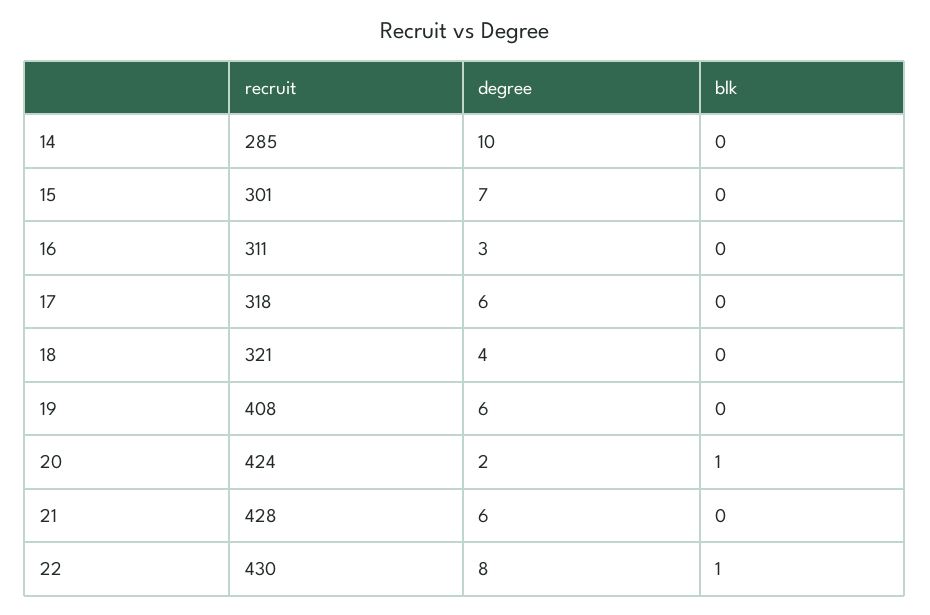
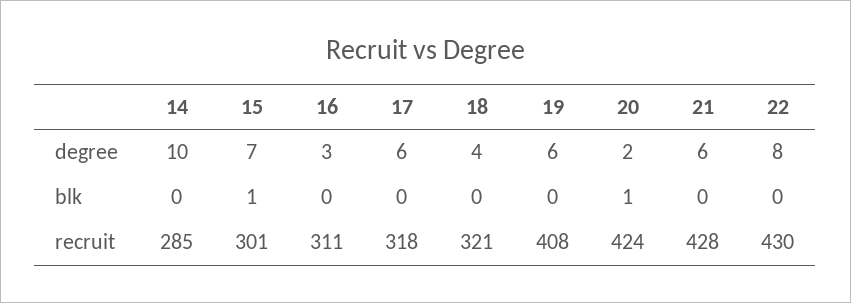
  {
    "recruit": {
      "14": 285,
      "15": 301,
      "16": 311,
      "17": 318,
      "18": 321,
      "19": 408,
      "20": 424,
      "21": 428,
      "22": 430
    },
    "degree": {
      "14": 10,
      "15": 7,
      "16": 3,
      "17": 6,
      "18": 4,
      "19": 6,
      "20": 2,
      "21": 6,
      "22": 8
    },
    "blk": {
      "14": 0,
-     "15": 0,
+     "15": 1,
      "16": 0,
      "17": 0,
      "18": 0,
      "19": 0,
      "20": 1,
      "21": 0,
-     "22": 1
+     "22": 0
    }
  }

